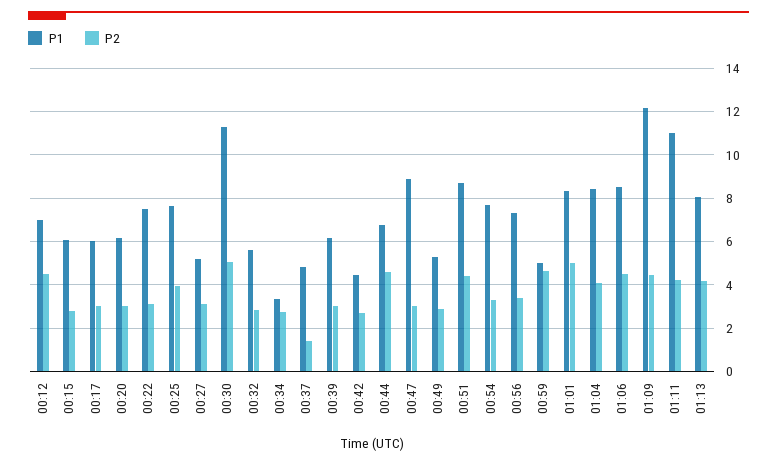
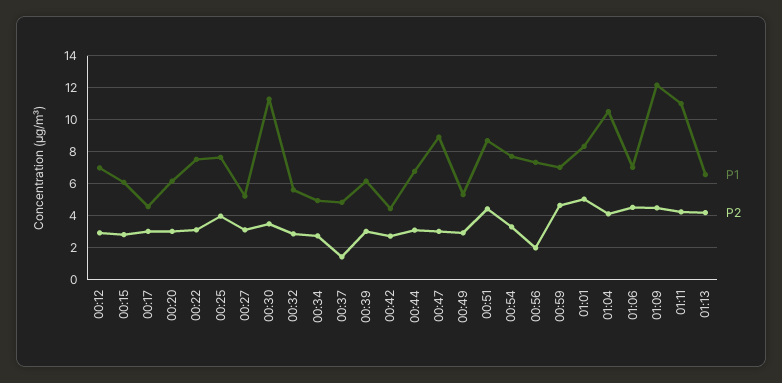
  {
    "P1": {
      "00:12": 7,
      "00:15": 6,
-     "00:17": 6,
+     "00:17": 4.5,
      "00:20": 6,
      "00:22": 7.5,
      "00:25": 7.5,
      "00:27": 5,
      "00:30": 11.5,
      "00:32": 5.5,
-     "00:34": 3.5,
+     "00:34": 5,
      "00:37": 5,
      "00:39": 6,
      "00:42": 4.5,
      "00:44": 7,
      "00:47": 9,
      "00:49": 5.5,
      "00:51": 8.5,
      "00:54": 7.5,
      "00:56": 7.5,
-     "00:59": 5,
+     "00:59": 7,
      "01:01": 8.5,
-     "01:04": 8.5,
+     "01:04": 10.5,
-     "01:06": 8.5,
+     "01:06": 7,
      "01:09": 12,
      "01:11": 11,
-     "01:13": 8
+     "01:13": 6.5
    },
    "P2": {
-     "00:12": 4.5,
+     "00:12": 3,
      "00:15": 3,
      "00:17": 3,
      "00:20": 3,
      "00:22": 3,
      "00:25": 4,
      "00:27": 3,
-     "00:30": 5,
+     "00:30": 3.5,
      "00:32": 3,
      "00:34": 2.5,
      "00:37": 1.5,
      "00:39": 3,
      "00:42": 2.5,
-     "00:44": 4.5,
+     "00:44": 3,
      "00:47": 3,
      "00:49": 3,
      "00:51": 4.5,
      "00:54": 3.5,
-     "00:56": 3.5,
+     "00:56": 2,
      "00:59": 4.5,
      "01:01": 5,
      "01:04": 4,
      "01:06": 4.5,
      "01:09": 4.5,
      "01:11": 4,
      "01:13": 4
    }
  }

